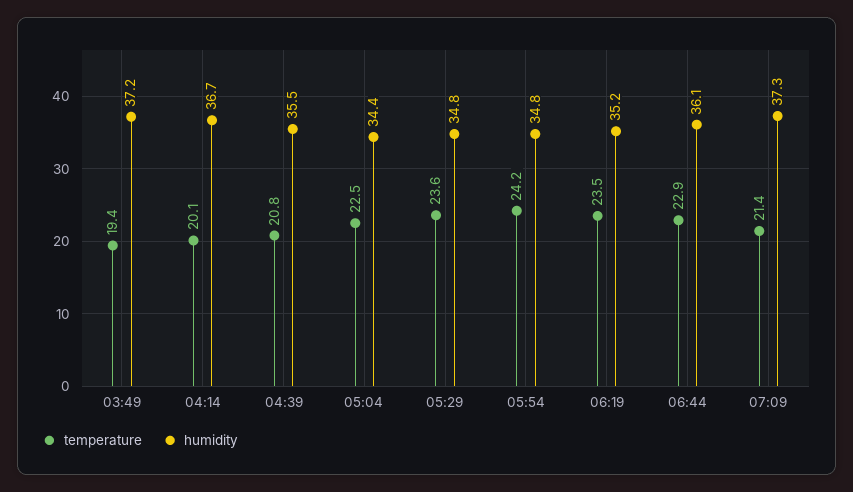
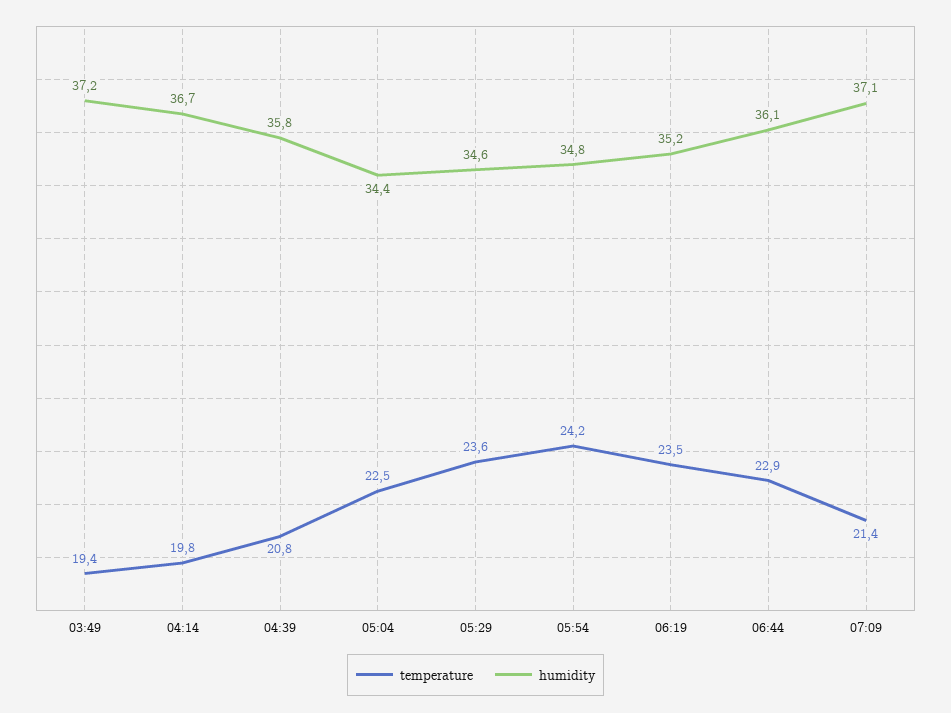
  {
    "temperature": {
      "03:49": 19.4,
-     "04:14": 20.1,
+     "04:14": 19.8,
      "04:39": 20.8,
      "05:04": 22.5,
      "05:29": 23.6,
      "05:54": 24.2,
      "06:19": 23.5,
      "06:44": 22.9,
      "07:09": 21.4
    },
    "humidity": {
      "03:49": 37.2,
      "04:14": 36.7,
-     "04:39": 35.5,
+     "04:39": 35.8,
      "05:04": 34.4,
-     "05:29": 34.8,
+     "05:29": 34.6,
      "05:54": 34.8,
      "06:19": 35.2,
      "06:44": 36.1,
-     "07:09": 37.3
+     "07:09": 37.1
    }
  }

